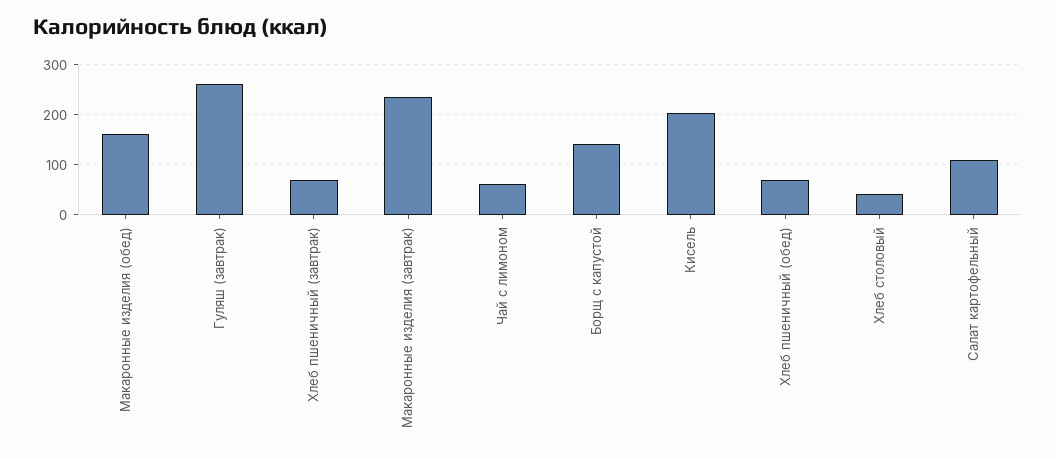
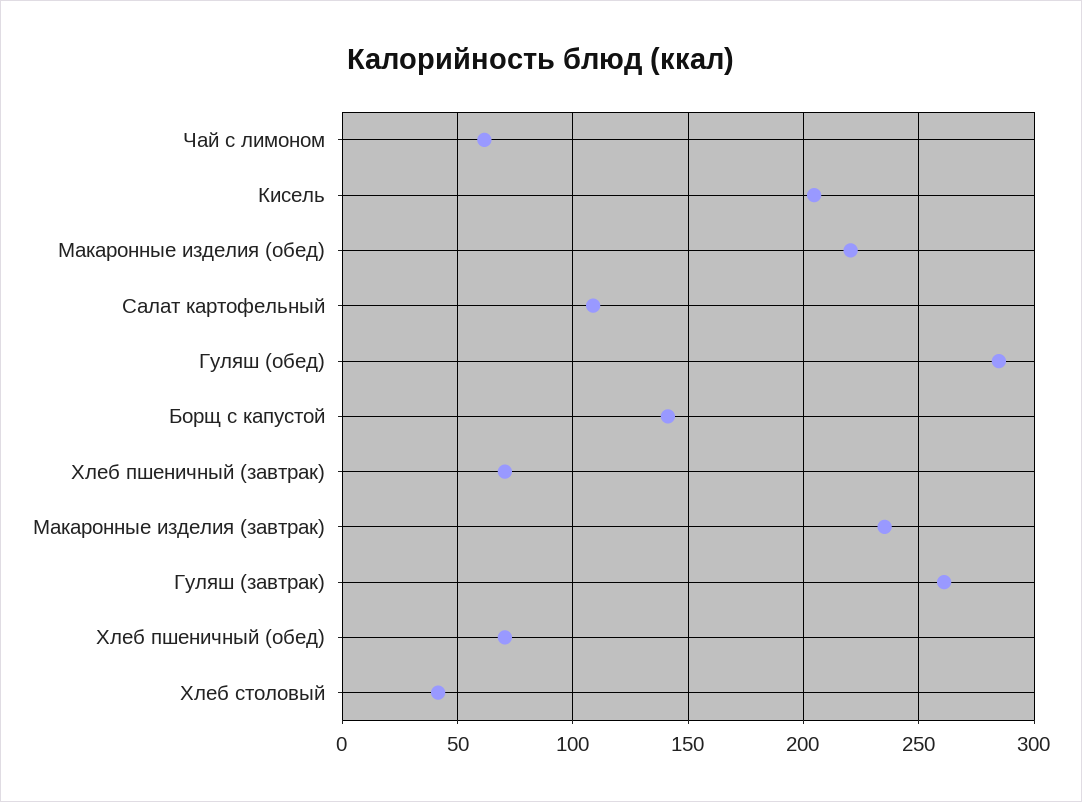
  {
-   "Макаронные изделия (обед)": 160,
+   "Макаронные изделия (обед)": 220,
    "Гуляш (завтрак)": 260,
    "Хлеб пшеничный (завтрак)": 70,
    "Макаронные изделия (завтрак)": 235,
    "Чай с лимоном": 60,
    "Борщ с капустой": 140,
    "Кисель": 205,
    "Хлеб пшеничный (обед)": 70,
    "Хлеб столовый": 40,
-   "Салат картофельный": 110
+   "Салат картофельный": 110,
+   "Гуляш (обед)": 285
  }

